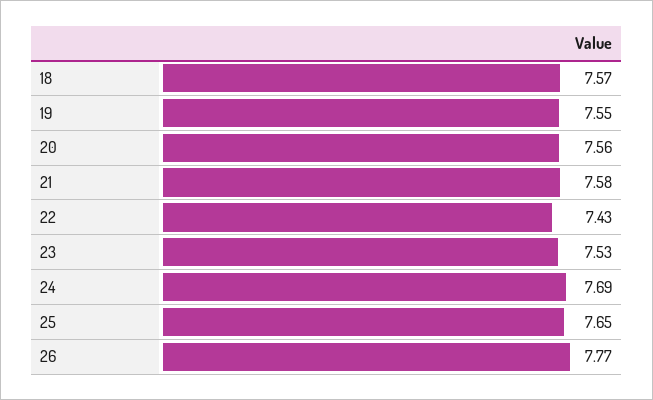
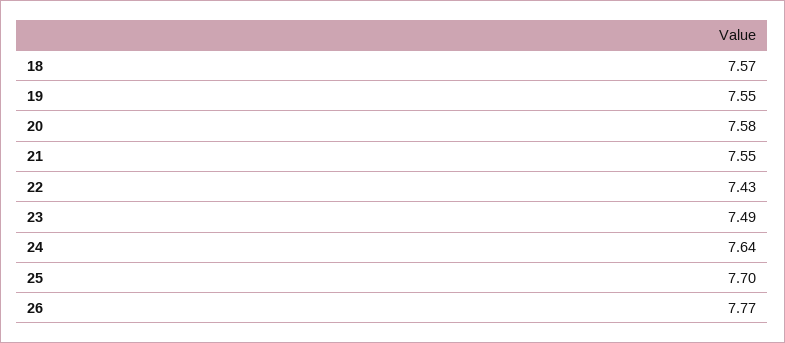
  {
    "18": 7.57,
    "19": 7.55,
-   "20": 7.56,
+   "20": 7.58,
-   "21": 7.58,
+   "21": 7.55,
    "22": 7.43,
-   "23": 7.53,
+   "23": 7.49,
-   "24": 7.69,
+   "24": 7.64,
-   "25": 7.65,
+   "25": 7.7,
    "26": 7.77
  }

